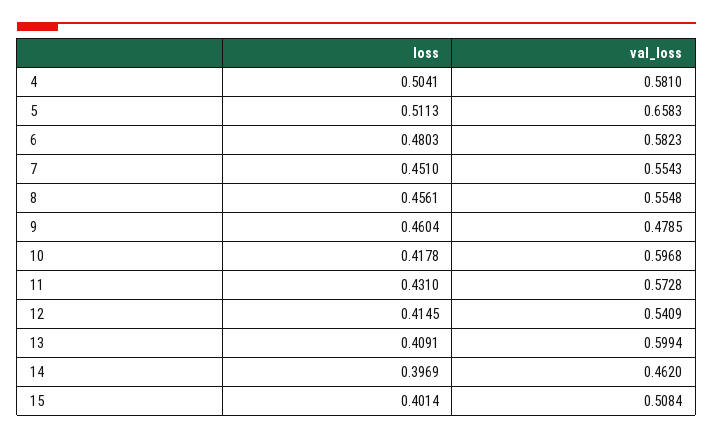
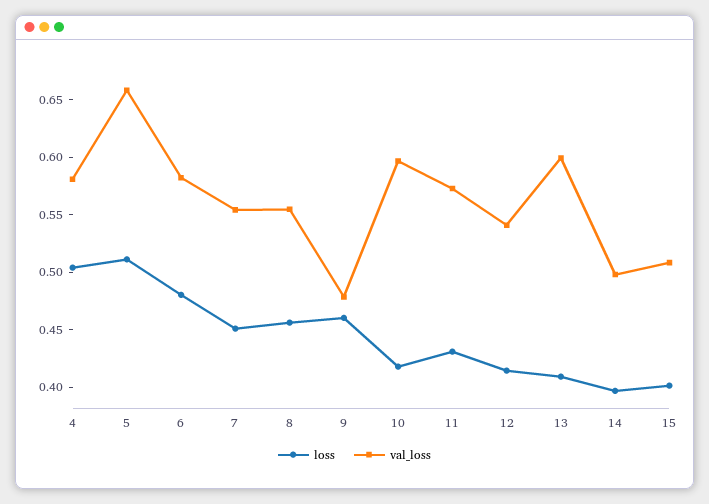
  {
    "loss": {
      "4": 0.5041,
      "5": 0.5113,
      "6": 0.4803,
      "7": 0.451,
      "8": 0.4561,
      "9": 0.4604,
      "10": 0.4178,
      "11": 0.431,
      "12": 0.4145,
      "13": 0.4091,
      "14": 0.3969,
      "15": 0.4014
    },
    "val_loss": {
      "4": 0.581,
      "5": 0.6583,
      "6": 0.5823,
      "7": 0.5543,
      "8": 0.5548,
      "9": 0.4785,
      "10": 0.5968,
      "11": 0.5728,
      "12": 0.5409,
      "13": 0.5994,
-     "14": 0.462,
+     "14": 0.5,
      "15": 0.5084
    }
  }

